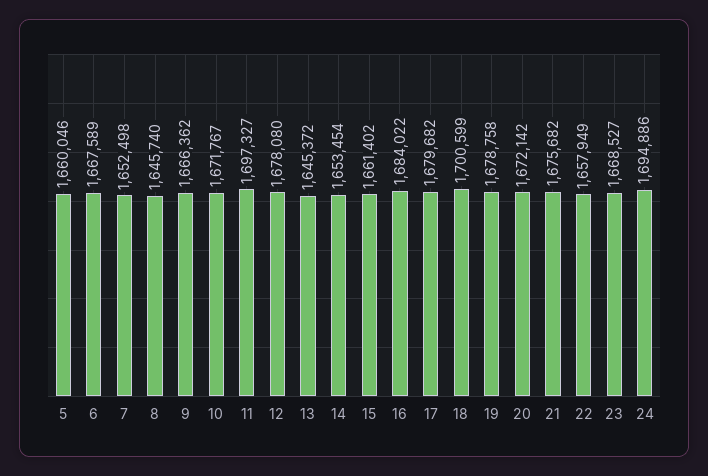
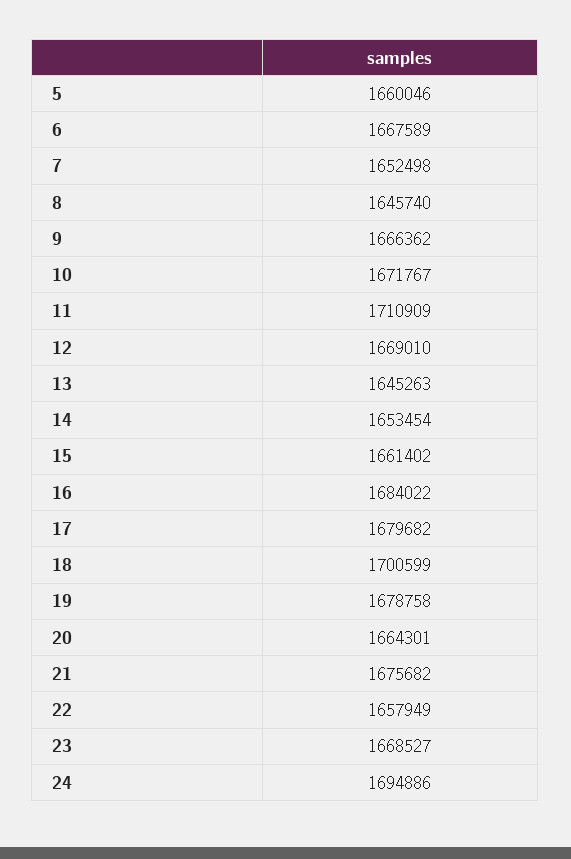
  {
    "5": 1660046,
    "6": 1667589,
    "7": 1652498,
    "8": 1645740,
    "9": 1666362,
    "10": 1671767,
-   "11": 1697327,
+   "11": 1710909,
-   "12": 1678080,
+   "12": 1669010,
-   "13": 1645372,
+   "13": 1645263,
    "14": 1653454,
    "15": 1661402,
    "16": 1684022,
    "17": 1679682,
    "18": 1700599,
    "19": 1678758,
-   "20": 1672142,
+   "20": 1664301,
    "21": 1675682,
    "22": 1657949,
    "23": 1668527,
    "24": 1694886
  }

